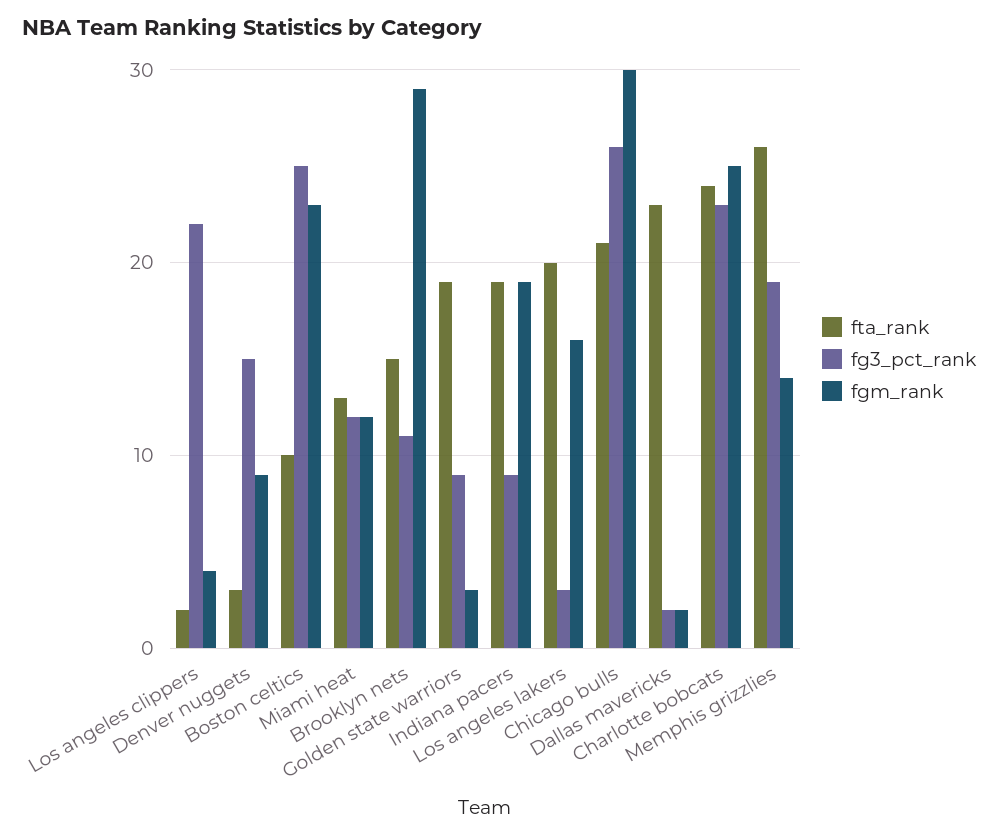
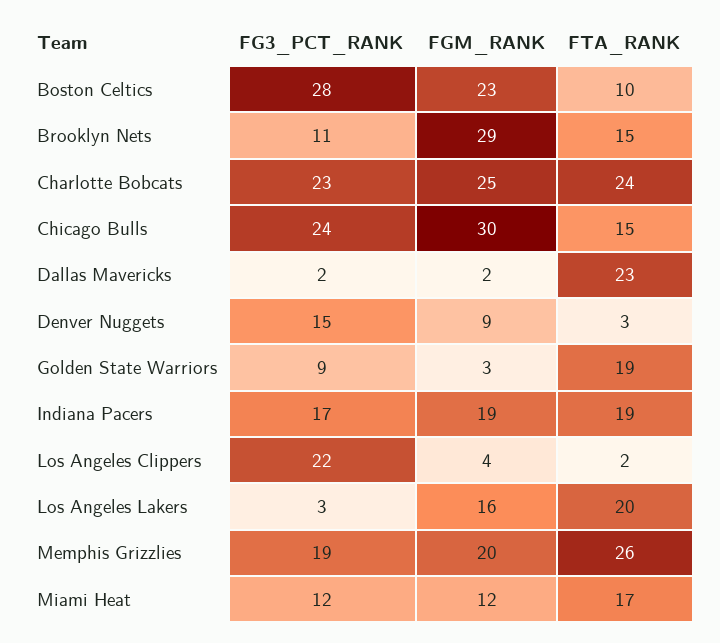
  {
    "fta_rank": {
      "Los angeles clippers": 2,
      "Denver nuggets": 3,
      "Boston celtics": 10,
-     "Miami heat": 13,
+     "Miami heat": 17,
      "Brooklyn nets": 15,
      "Golden state warriors": 19,
      "Indiana pacers": 19,
      "Los angeles lakers": 20,
-     "Chicago bulls": 21,
+     "Chicago bulls": 15,
      "Dallas mavericks": 23,
      "Charlotte bobcats": 24,
      "Memphis grizzlies": 26
    },
    "fg3_pct_rank": {
      "Los angeles clippers": 22,
      "Denver nuggets": 15,
-     "Boston celtics": 25,
+     "Boston celtics": 28,
      "Miami heat": 12,
      "Brooklyn nets": 11,
      "Golden state warriors": 9,
-     "Indiana pacers": 9,
+     "Indiana pacers": 17,
      "Los angeles lakers": 3,
-     "Chicago bulls": 26,
+     "Chicago bulls": 24,
      "Dallas mavericks": 2,
      "Charlotte bobcats": 23,
      "Memphis grizzlies": 19
    },
    "fgm_rank": {
      "Los angeles clippers": 4,
      "Denver nuggets": 9,
      "Boston celtics": 23,
      "Miami heat": 12,
      "Brooklyn nets": 29,
      "Golden state warriors": 3,
      "Indiana pacers": 19,
      "Los angeles lakers": 16,
      "Chicago bulls": 30,
      "Dallas mavericks": 2,
      "Charlotte bobcats": 25,
-     "Memphis grizzlies": 14
+     "Memphis grizzlies": 20
    }
  }

